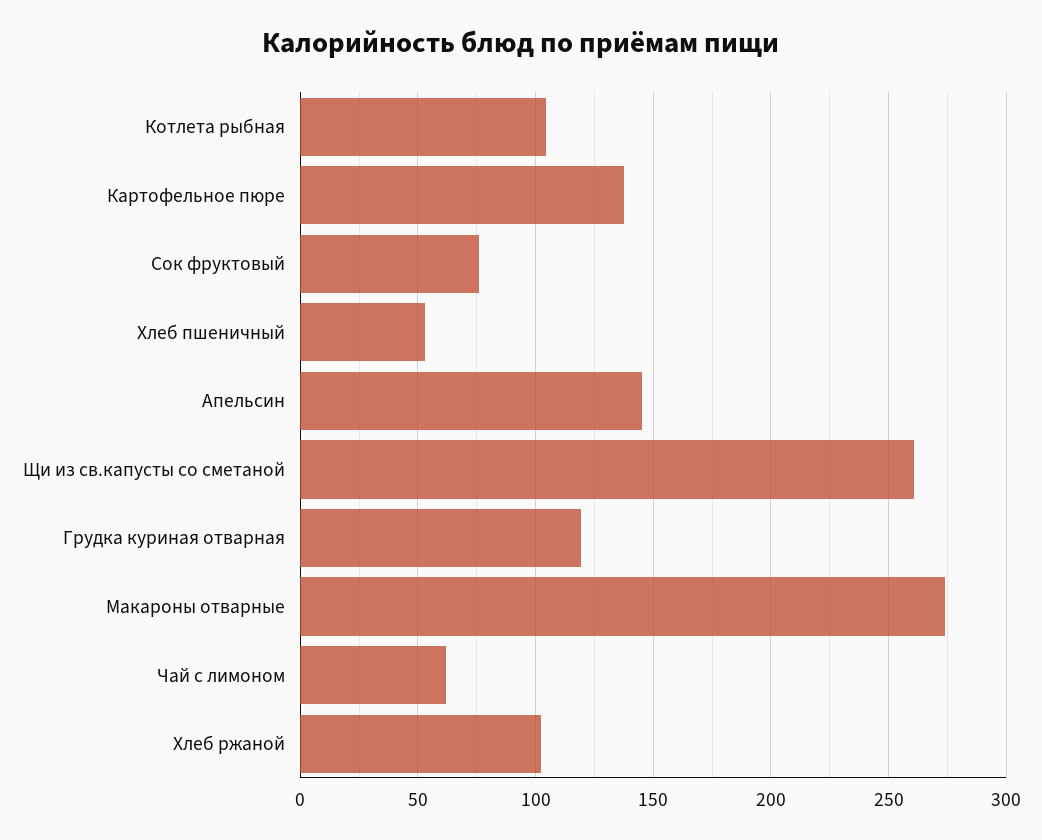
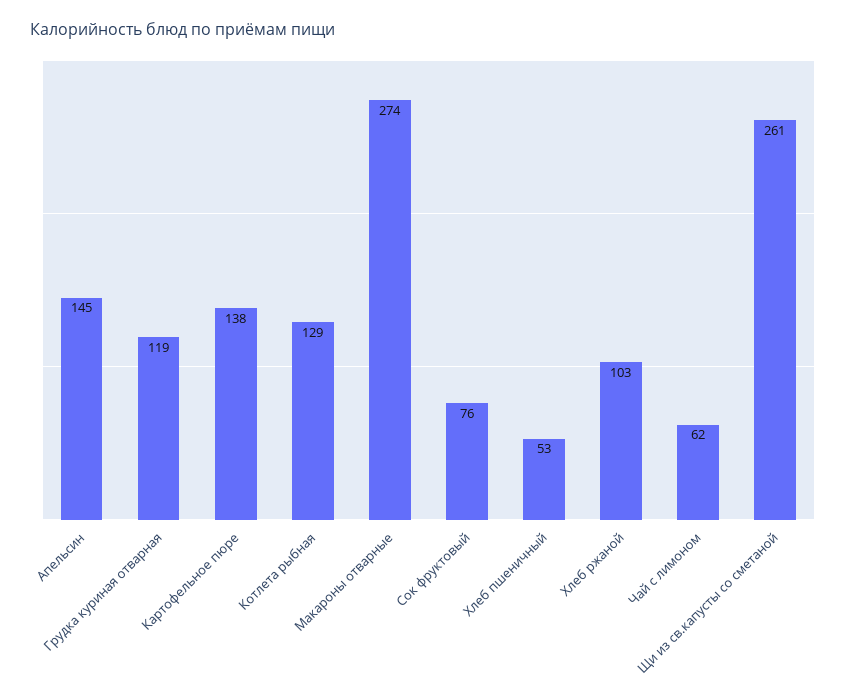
  {
-   "Котлета рыбная": 105,
+   "Котлета рыбная": 129,
    "Картофельное пюре": 138,
    "Сок фруктовый": 76,
    "Хлеб пшеничный": 53,
    "Апельсин": 145,
    "Щи из св.капусты со сметаной": 261,
    "Грудка куриная отварная": 119,
    "Макароны отварные": 274,
    "Чай с лимоном": 62,
    "Хлеб ржаной": 103
  }

